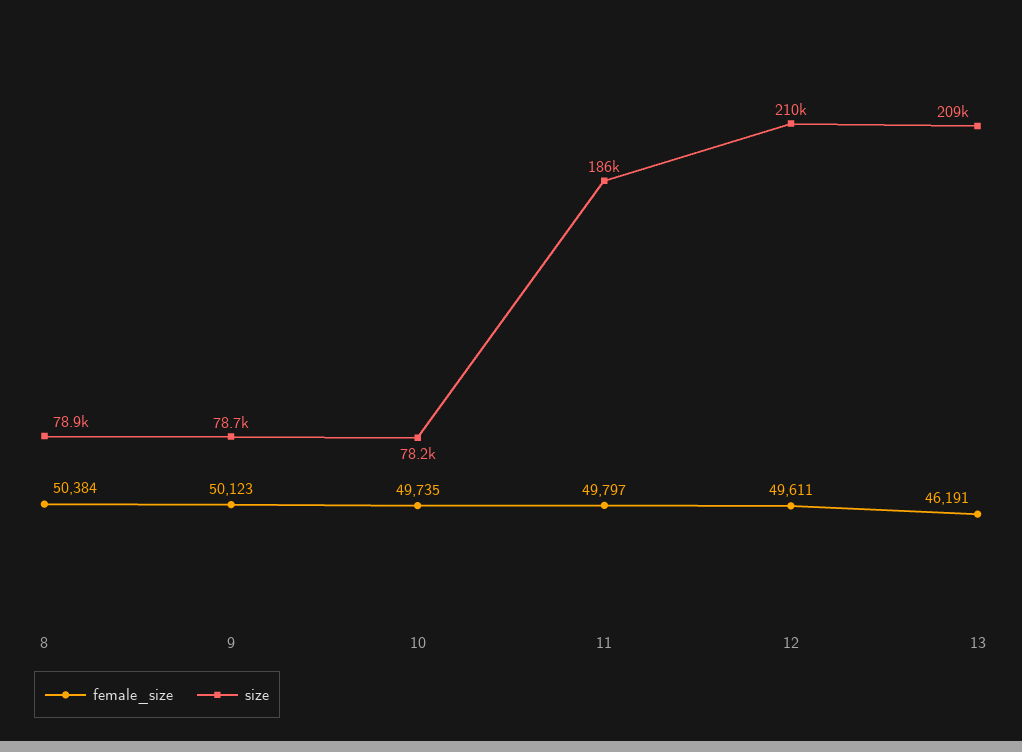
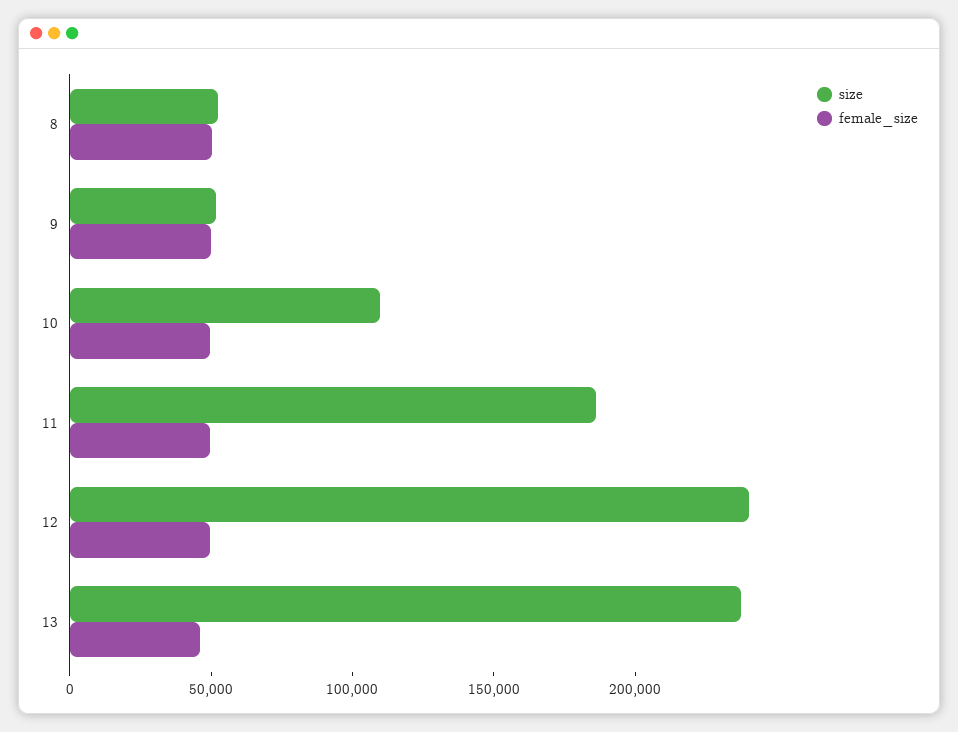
  {
    "female_size": {
      "8": 50384,
      "9": 50123,
      "10": 49735,
      "11": 49797,
      "12": 49611,
      "13": 46191
    },
    "size": {
-     "8": 78900,
+     "8": 50000,
-     "9": 78700,
+     "9": 50000,
-     "10": 78200,
+     "10": 110000,
      "11": 186000,
-     "12": 210000,
+     "12": 240000,
-     "13": 209000
+     "13": 240000
    }
  }

